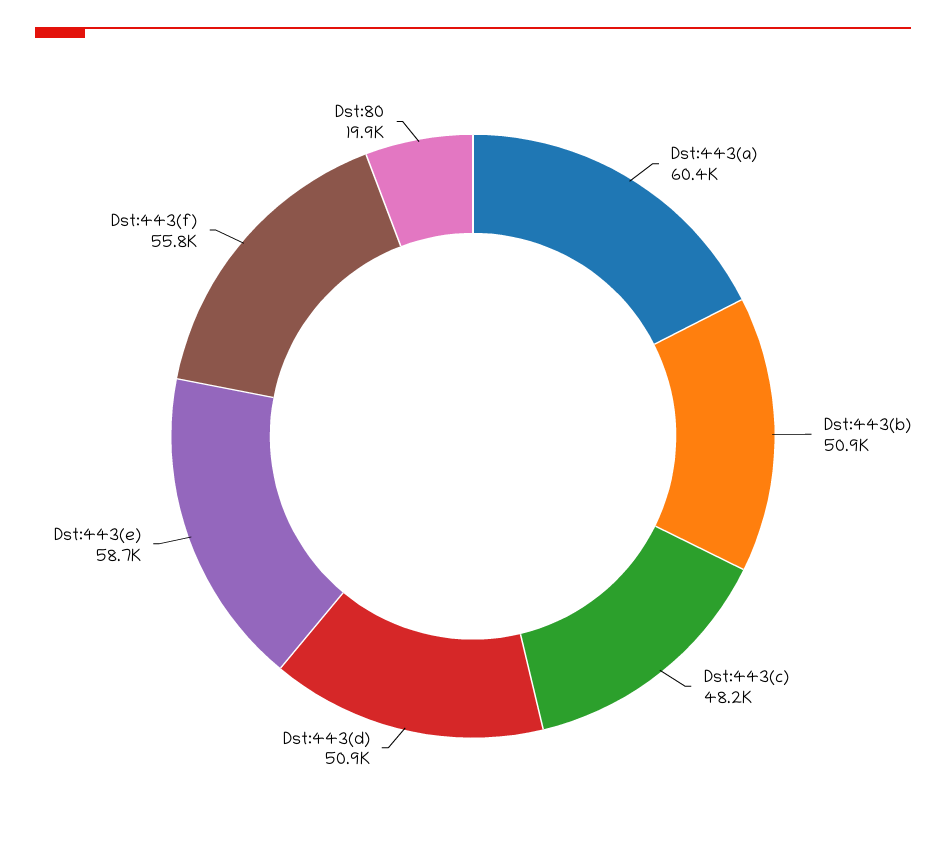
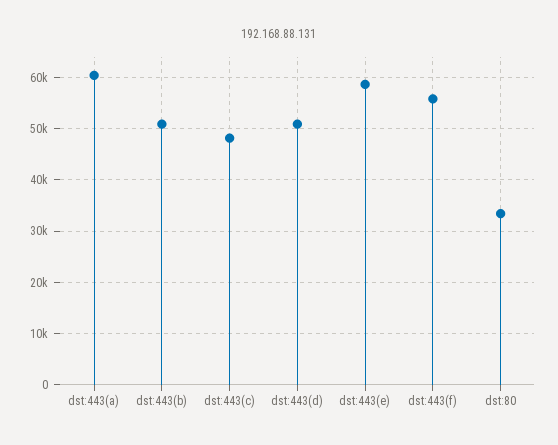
  {
    "Dst:443(a)": 60400,
    "Dst:443(b)": 50900,
    "Dst:443(c)": 48200,
    "Dst:443(d)": 50900,
    "Dst:443(e)": 58700,
    "Dst:443(f)": 55800,
-   "Dst:80": 19900
+   "Dst:80": 34000
  }

